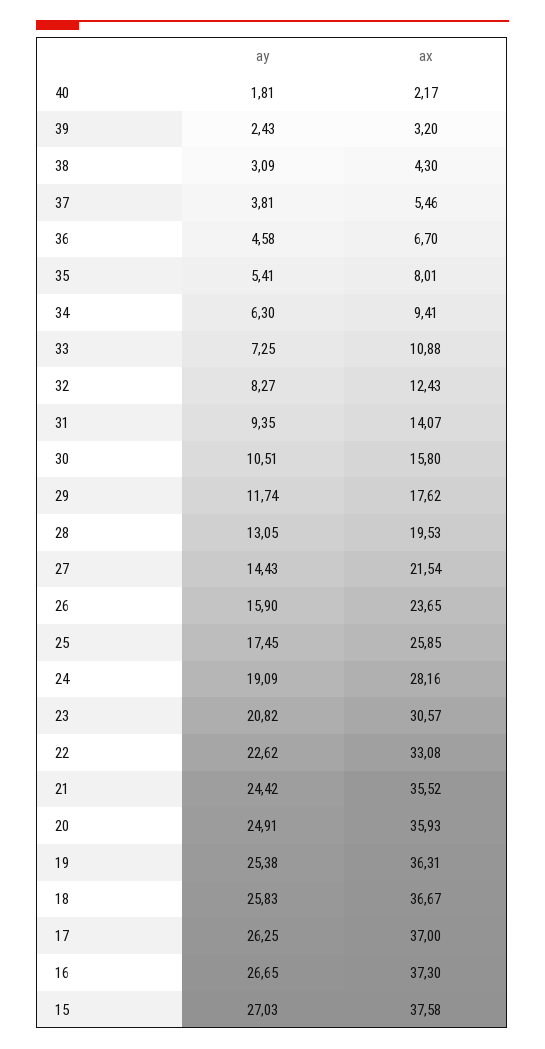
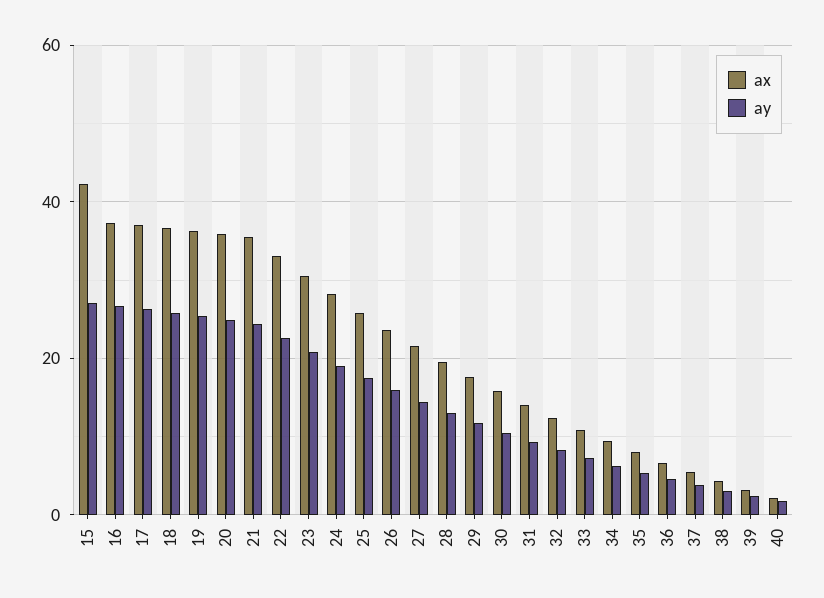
  {
    "ay": {
      "40": 1.81,
      "39": 2.43,
      "38": 3.09,
      "37": 3.81,
      "36": 4.58,
      "35": 5.41,
      "34": 6.3,
      "33": 7.25,
      "32": 8.27,
      "31": 9.35,
      "30": 10.51,
      "29": 11.74,
      "28": 13.05,
      "27": 14.43,
      "26": 15.9,
      "25": 17.45,
      "24": 19.09,
      "23": 20.82,
      "22": 22.62,
      "21": 24.42,
      "20": 24.91,
      "19": 25.38,
      "18": 25.83,
      "17": 26.25,
      "16": 26.65,
      "15": 27.03
    },
    "ax": {
      "40": 2.17,
      "39": 3.2,
      "38": 4.3,
      "37": 5.46,
      "36": 6.7,
      "35": 8.01,
      "34": 9.41,
      "33": 10.88,
      "32": 12.43,
      "31": 14.07,
      "30": 15.8,
      "29": 17.62,
      "28": 19.53,
      "27": 21.54,
      "26": 23.65,
      "25": 25.85,
      "24": 28.16,
      "23": 30.57,
      "22": 33.08,
      "21": 35.52,
      "20": 35.93,
      "19": 36.31,
      "18": 36.67,
      "17": 37,
      "16": 37.3,
-     "15": 37.58
+     "15": 42
    }
  }

